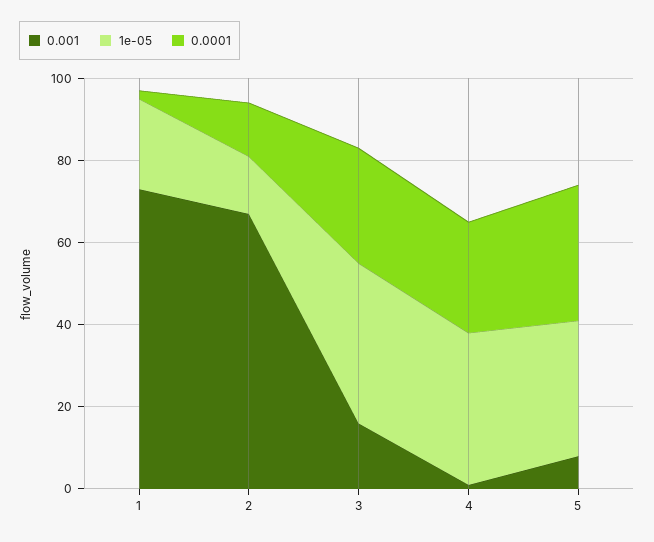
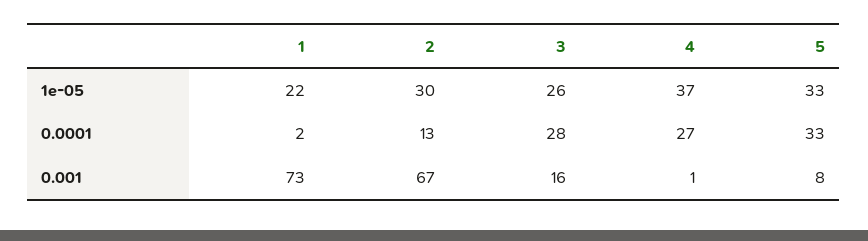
  {
    "0.001": {
      "1": 73,
      "2": 67,
      "3": 16,
      "4": 1,
      "5": 8
    },
    "1e-05": {
      "1": 22,
-     "2": 15,
+     "2": 30,
-     "3": 40,
+     "3": 26,
      "4": 37,
      "5": 33
    },
    "0.0001": {
      "1": 2,
      "2": 13,
      "3": 28,
      "4": 27,
      "5": 33
    }
  }

